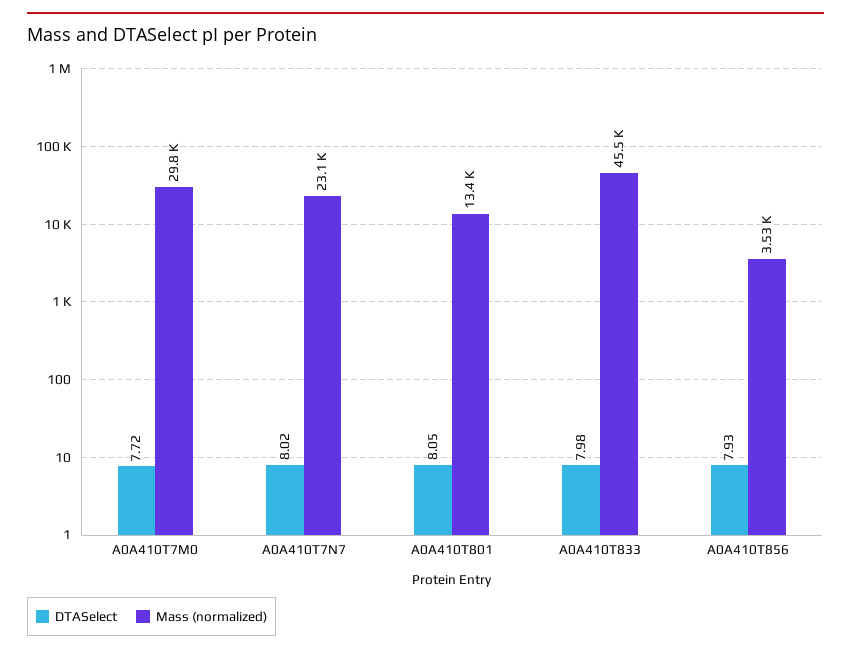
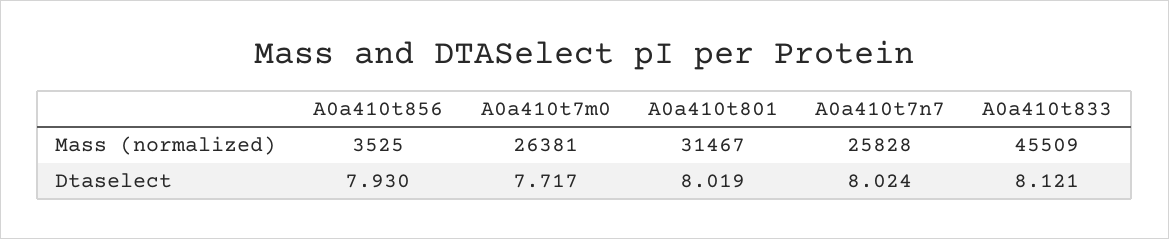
  {
    "DTASelect": {
      "A0A410T7M0": 7.717,
      "A0A410T7N7": 8.024,
-     "A0A410T801": 8.05,
+     "A0A410T801": 8.019,
-     "A0A410T833": 7.98,
+     "A0A410T833": 8.121,
      "A0A410T856": 7.93
    },
    "Mass (normalized)": {
-     "A0A410T7M0": 29800,
+     "A0A410T7M0": 26381,
-     "A0A410T7N7": 23100,
+     "A0A410T7N7": 25828,
-     "A0A410T801": 13400,
+     "A0A410T801": 31467,
      "A0A410T833": 45509,
      "A0A410T856": 3525
    }
  }

